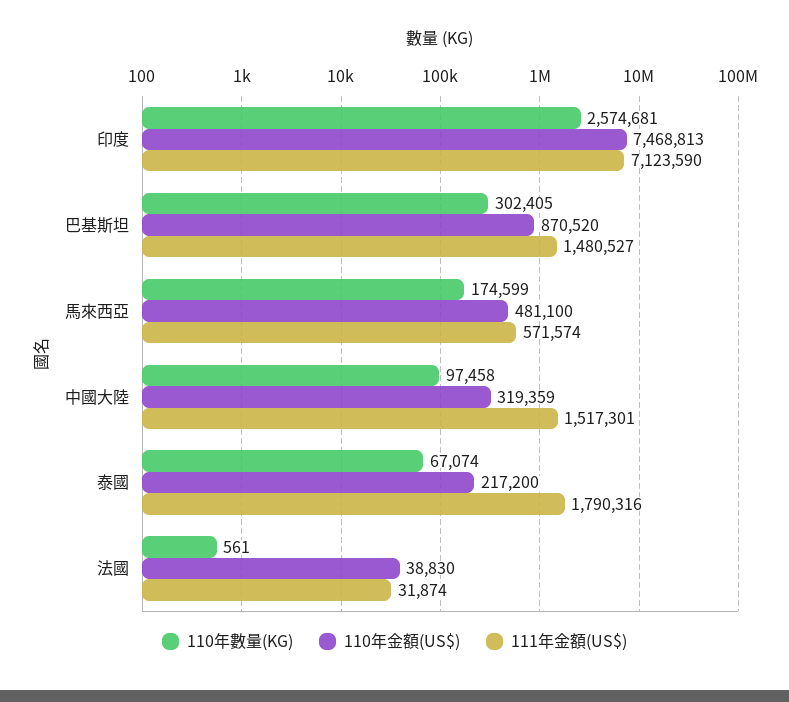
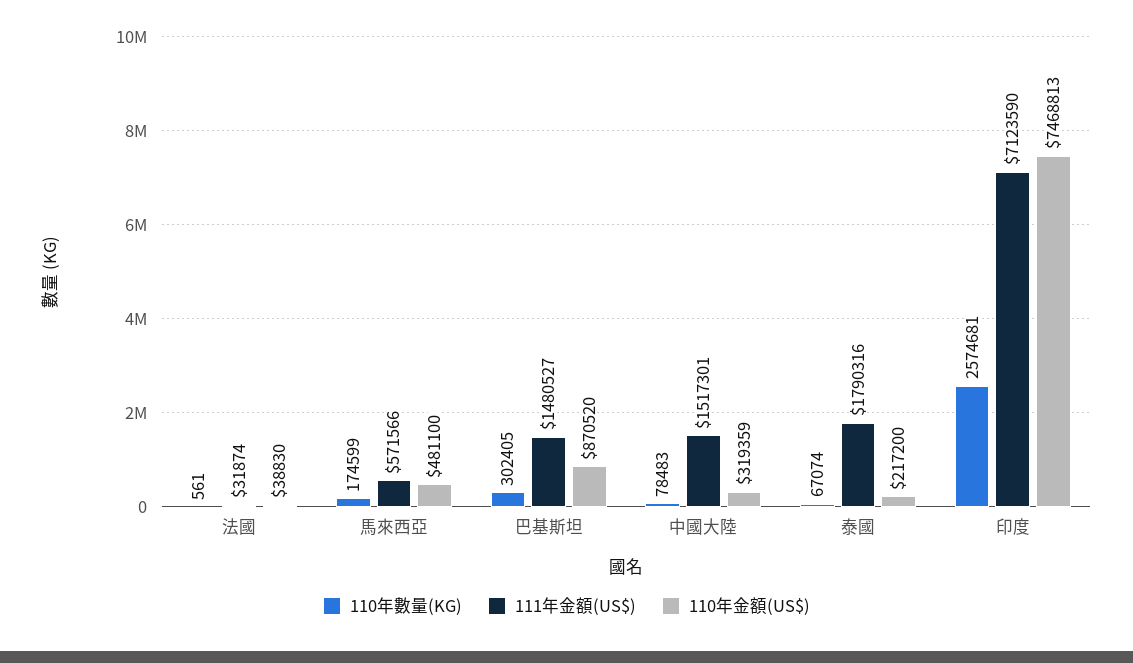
  {
    "110年數量(KG)": {
      "印度": 2574681,
      "巴基斯坦": 302405,
      "馬來西亞": 174599,
-     "中國大陸": 97458,
+     "中國大陸": 78483,
      "泰國": 67074,
      "法國": 561
    },
    "110年金額(US$)": {
      "印度": 7468813,
      "巴基斯坦": 870520,
      "馬來西亞": 481100,
      "中國大陸": 319359,
      "泰國": 217200,
      "法國": 38830
    },
    "111年金額(US$)": {
      "印度": 7123590,
      "巴基斯坦": 1480527,
-     "馬來西亞": 571574,
+     "馬來西亞": 571566,
      "中國大陸": 1517301,
      "泰國": 1790316,
      "法國": 31874
    }
  }

